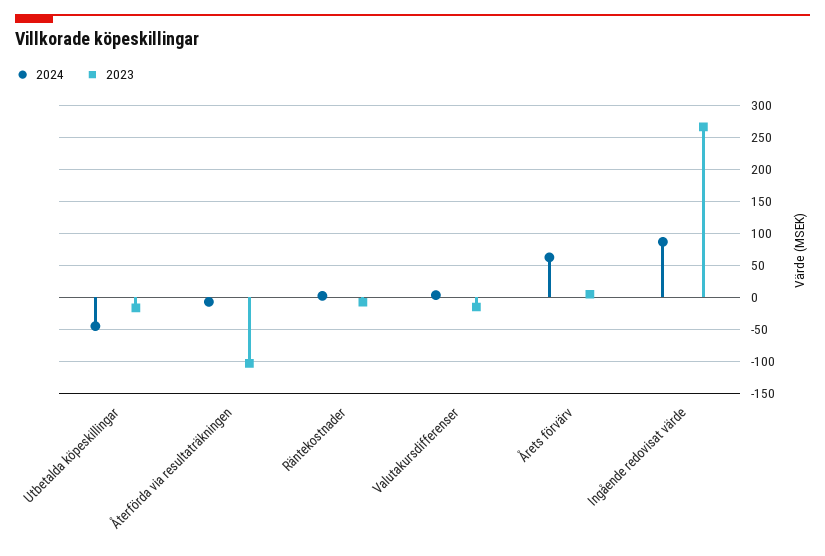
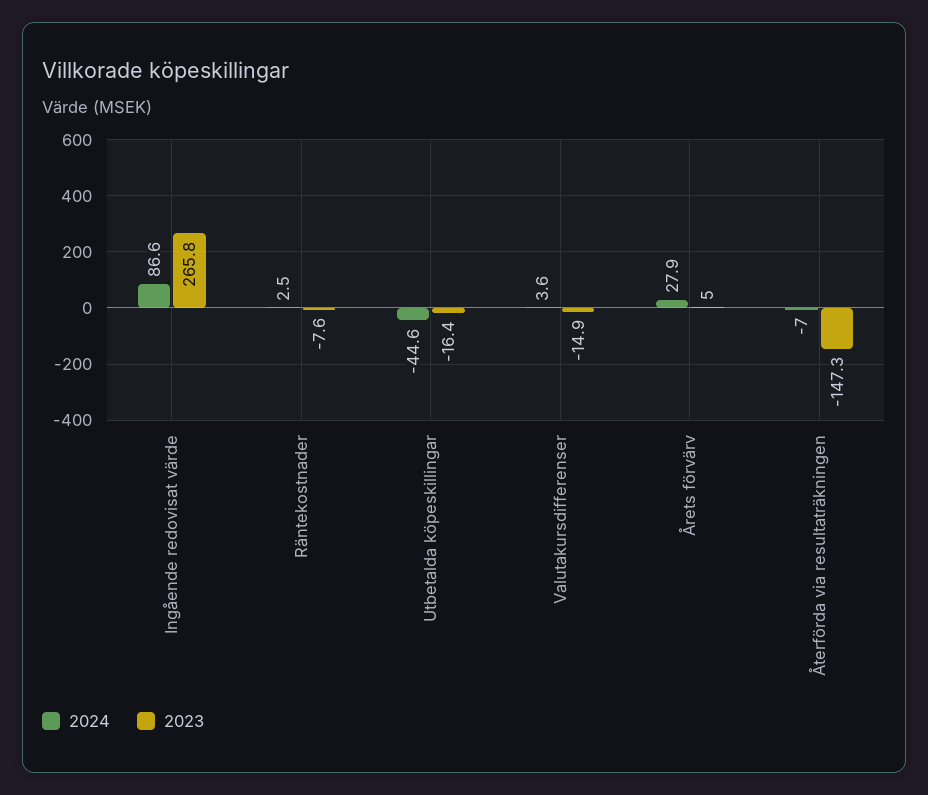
  {
    "2024": {
      "Utbetalda köpeskillingar": -44.6,
      "Återförda via resultaträkningen": -7,
      "Räntekostnader": 2.5,
      "Valutakursdifferenser": 3.6,
-     "Årets förvärv": 60,
+     "Årets förvärv": 27.9,
      "Ingående redovisat värde": 86.6
    },
    "2023": {
      "Utbetalda köpeskillingar": -16.4,
-     "Återförda via resultaträkningen": -100,
+     "Återförda via resultaträkningen": -147.3,
      "Räntekostnader": -7.6,
      "Valutakursdifferenser": -14.9,
      "Årets förvärv": 5,
      "Ingående redovisat värde": 265.8
    }
  }

